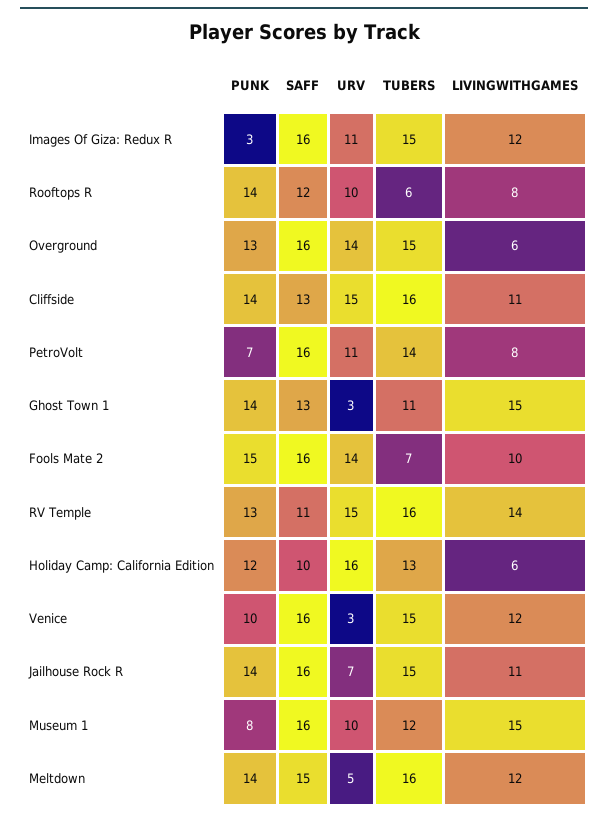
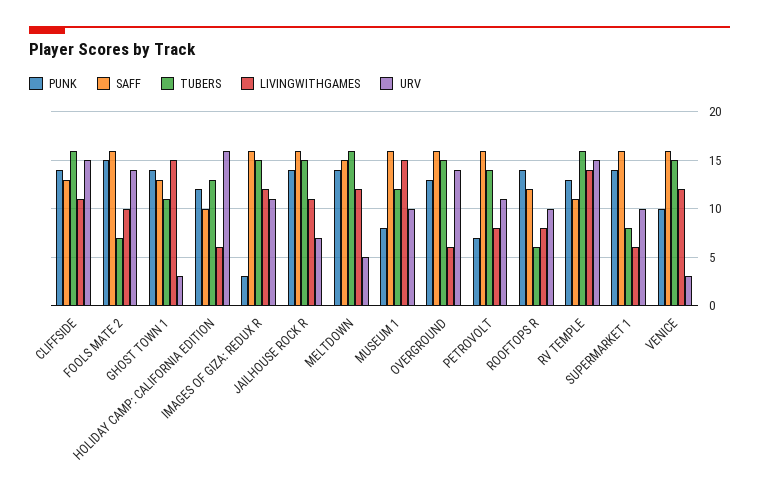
  {
    "PUNK": {
      "Images Of Giza: Redux R": 3,
      "Rooftops R": 14,
      "Overground": 13,
      "Cliffside": 14,
      "PetroVolt": 7,
      "Ghost Town 1": 14,
      "Fools Mate 2": 15,
      "RV Temple": 13,
      "Holiday Camp: California Edition": 12,
      "Venice": 10,
      "Jailhouse Rock R": 14,
      "Museum 1": 8,
-     "Meltdown": 14
+     "Meltdown": 14,
+     "SUPERMARKET 1": 14
    },
    "SAFF": {
      "Images Of Giza: Redux R": 16,
      "Rooftops R": 12,
      "Overground": 16,
      "Cliffside": 13,
      "PetroVolt": 16,
      "Ghost Town 1": 13,
      "Fools Mate 2": 16,
      "RV Temple": 11,
      "Holiday Camp: California Edition": 10,
      "Venice": 16,
      "Jailhouse Rock R": 16,
      "Museum 1": 16,
-     "Meltdown": 15
+     "Meltdown": 15,
+     "SUPERMARKET 1": 16
    },
    "URV": {
      "Images Of Giza: Redux R": 11,
      "Rooftops R": 10,
      "Overground": 14,
      "Cliffside": 15,
      "PetroVolt": 11,
      "Ghost Town 1": 3,
      "Fools Mate 2": 14,
      "RV Temple": 15,
      "Holiday Camp: California Edition": 16,
      "Venice": 3,
      "Jailhouse Rock R": 7,
      "Museum 1": 10,
-     "Meltdown": 5
+     "Meltdown": 5,
+     "SUPERMARKET 1": 10
    },
    "TUBERS": {
      "Images Of Giza: Redux R": 15,
      "Rooftops R": 6,
      "Overground": 15,
      "Cliffside": 16,
      "PetroVolt": 14,
      "Ghost Town 1": 11,
      "Fools Mate 2": 7,
      "RV Temple": 16,
      "Holiday Camp: California Edition": 13,
      "Venice": 15,
      "Jailhouse Rock R": 15,
      "Museum 1": 12,
-     "Meltdown": 16
+     "Meltdown": 16,
+     "SUPERMARKET 1": 8
    },
    "LIVINGWITHGAMES": {
      "Images Of Giza: Redux R": 12,
      "Rooftops R": 8,
      "Overground": 6,
      "Cliffside": 11,
      "PetroVolt": 8,
      "Ghost Town 1": 15,
      "Fools Mate 2": 10,
      "RV Temple": 14,
      "Holiday Camp: California Edition": 6,
      "Venice": 12,
      "Jailhouse Rock R": 11,
      "Museum 1": 15,
-     "Meltdown": 12
+     "Meltdown": 12,
+     "SUPERMARKET 1": 6
    }
  }

